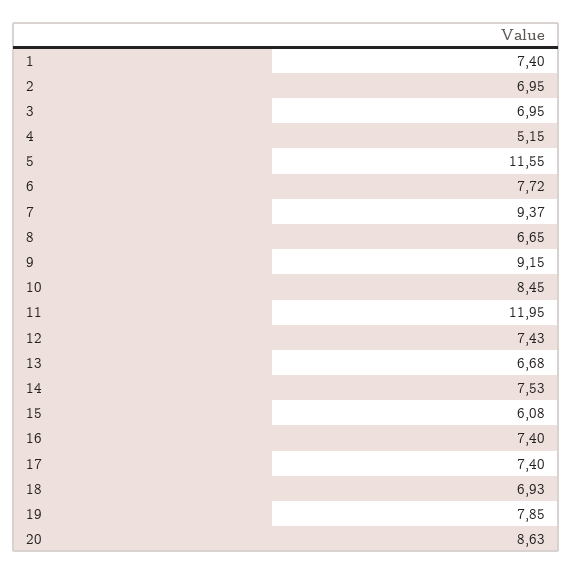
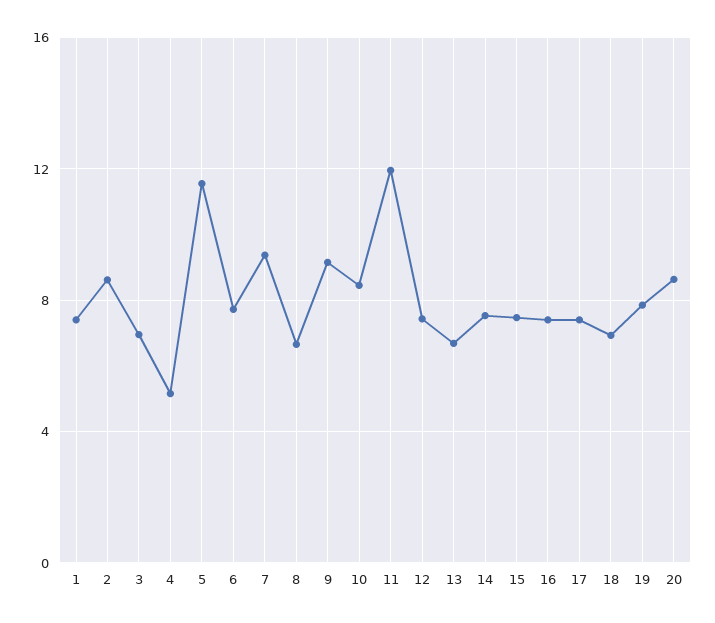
  {
    "1": 7.4,
-   "2": 6.95,
+   "2": 8.5,
    "3": 6.95,
    "4": 5.15,
    "5": 11.55,
    "6": 7.72,
    "7": 9.37,
    "8": 6.65,
    "9": 9.15,
    "10": 8.45,
    "11": 11.95,
    "12": 7.43,
    "13": 6.68,
    "14": 7.53,
-   "15": 6.08,
+   "15": 7.5,
    "16": 7.4,
    "17": 7.4,
    "18": 6.93,
    "19": 7.85,
    "20": 8.63
  }

